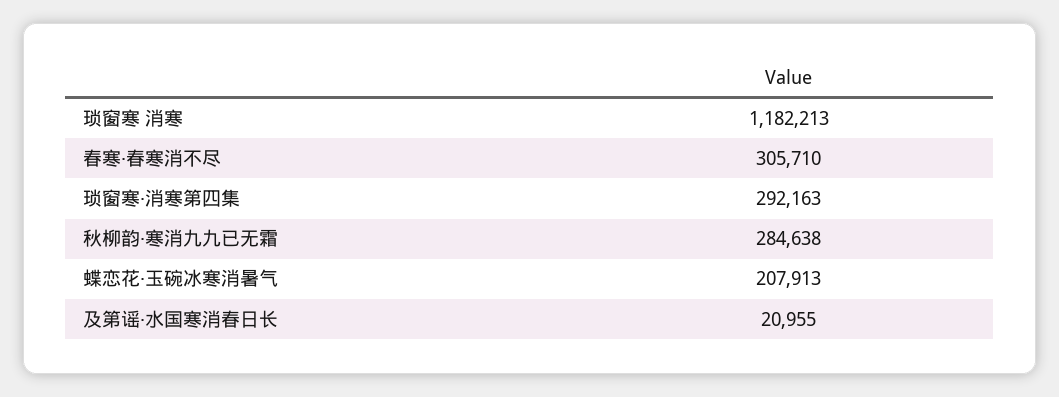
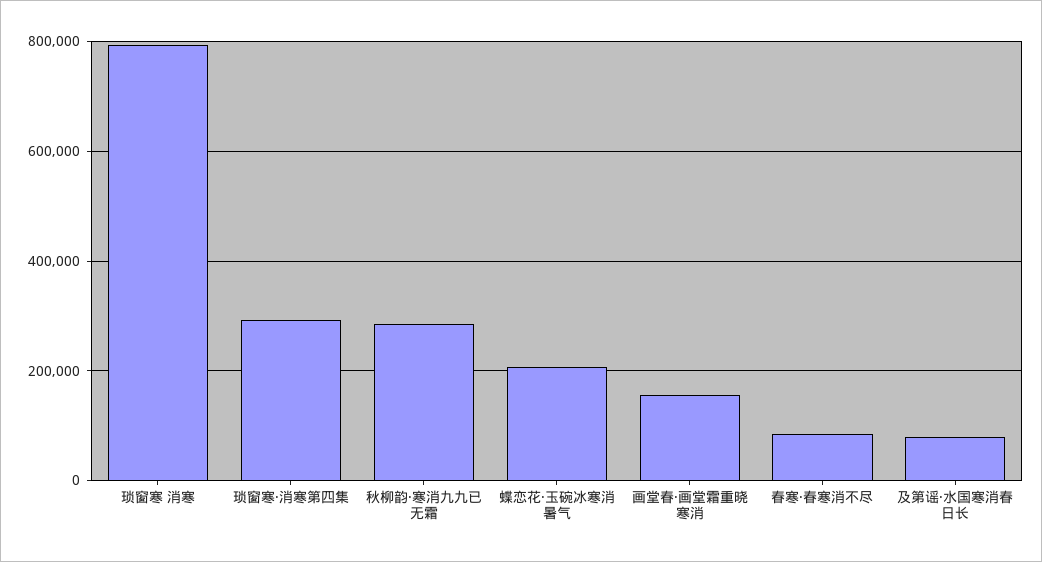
  {
-   "琐窗寒 消寒": 1182213,
+   "琐窗寒 消寒": 800000,
-   "春寒·春寒消不尽": 305710,
+   "春寒·春寒消不尽": 80000,
    "琐窗寒·消寒第四集": 292163,
    "秋柳韵·寒消九九已无霜": 284638,
    "蝶恋花·玉碗冰寒消暑气": 207913,
-   "及第谣·水国寒消春日长": 20955
+   "及第谣·水国寒消春日长": 80000,
+   "画堂春·画堂霜重晓寒消": 160000
  }

